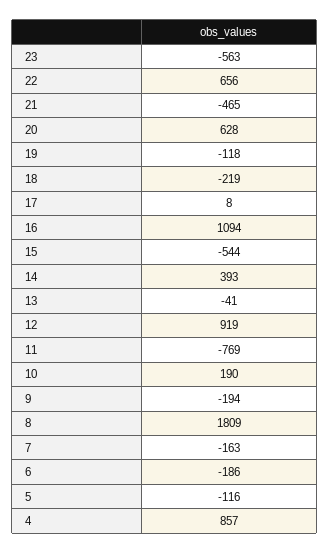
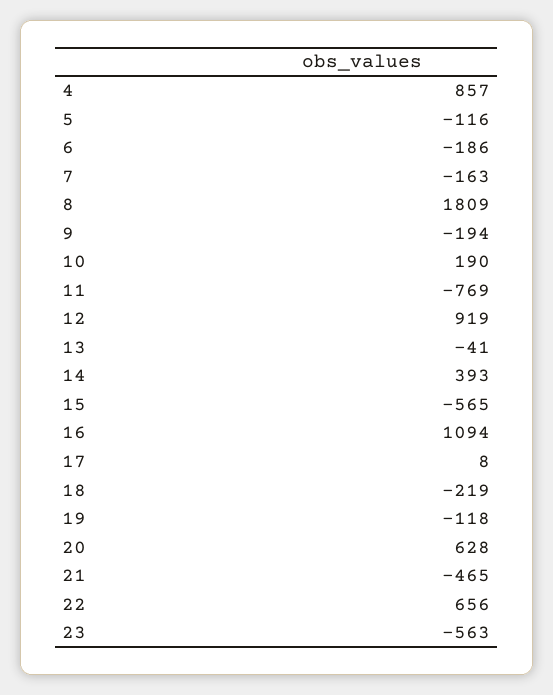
  {
    "23": -563,
    "22": 656,
    "21": -465,
    "20": 628,
    "19": -118,
    "18": -219,
    "17": 8,
    "16": 1094,
-   "15": -544,
+   "15": -565,
    "14": 393,
    "13": -41,
    "12": 919,
    "11": -769,
    "10": 190,
    "9": -194,
    "8": 1809,
    "7": -163,
    "6": -186,
    "5": -116,
    "4": 857
  }

